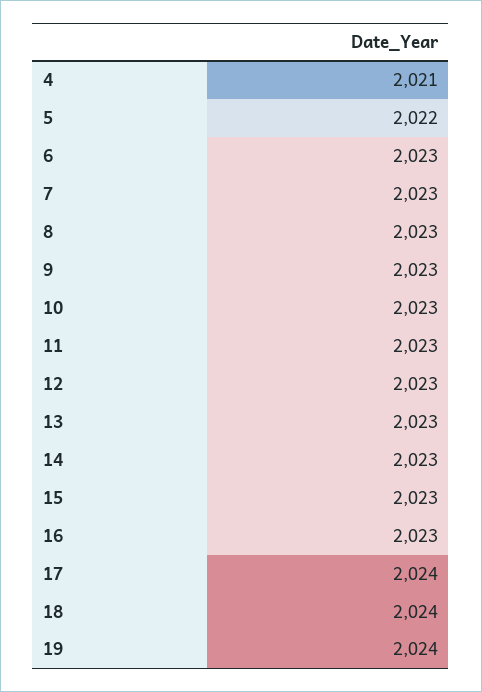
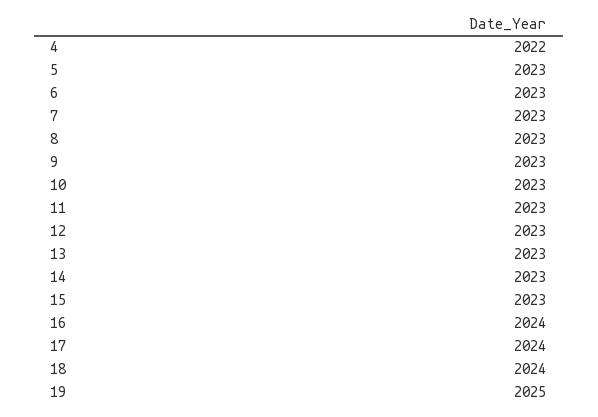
  {
-   "4": 2021,
+   "4": 2022,
-   "5": 2022,
+   "5": 2023,
    "6": 2023,
    "7": 2023,
    "8": 2023,
    "9": 2023,
    "10": 2023,
    "11": 2023,
    "12": 2023,
    "13": 2023,
    "14": 2023,
    "15": 2023,
-   "16": 2023,
+   "16": 2024,
    "17": 2024,
    "18": 2024,
-   "19": 2024
+   "19": 2025
  }

